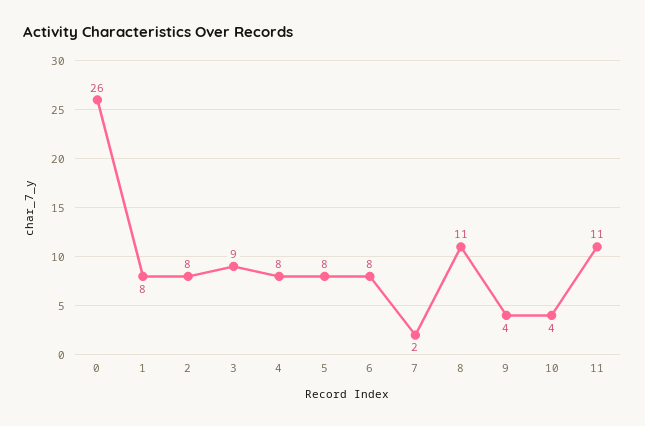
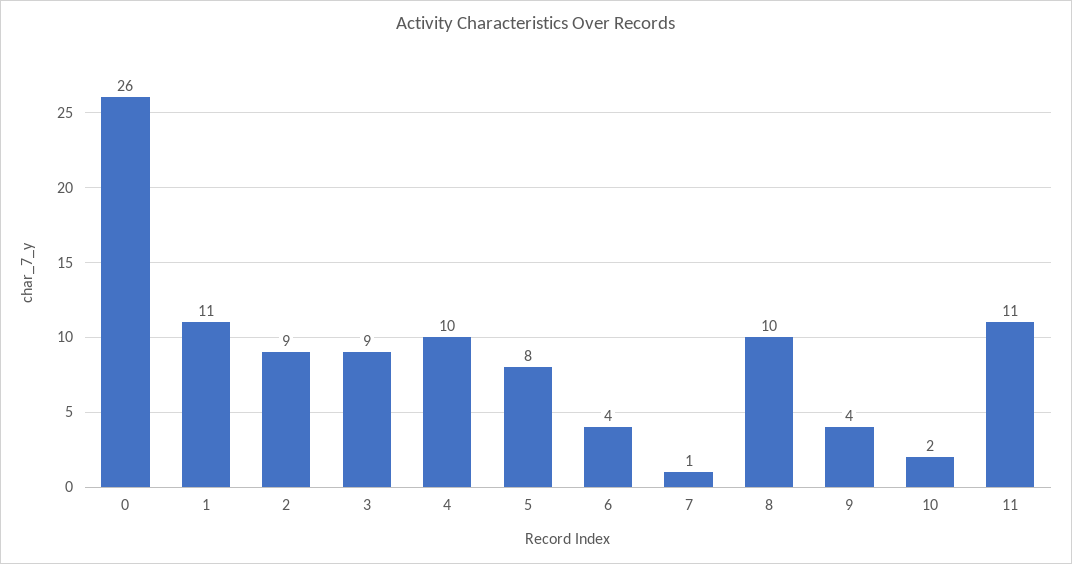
  {
    "0": 26,
-   "1": 8,
+   "1": 11,
-   "2": 8,
+   "2": 9,
    "3": 9,
-   "4": 8,
+   "4": 10,
    "5": 8,
-   "6": 8,
+   "6": 4,
-   "7": 2,
+   "7": 1,
-   "8": 11,
+   "8": 10,
    "9": 4,
-   "10": 4,
+   "10": 2,
    "11": 11
  }

